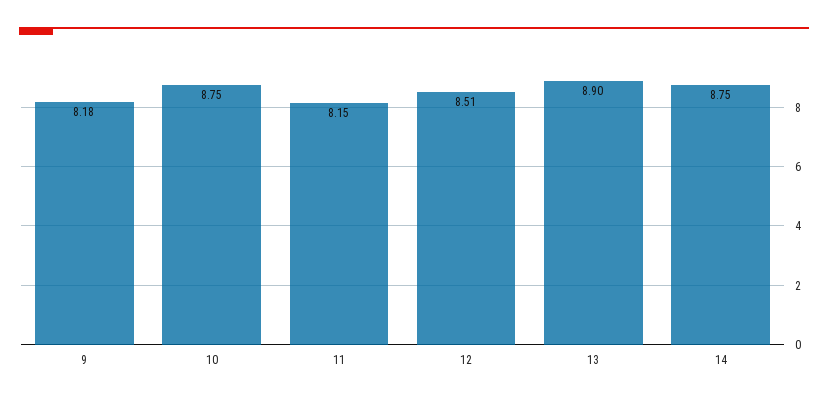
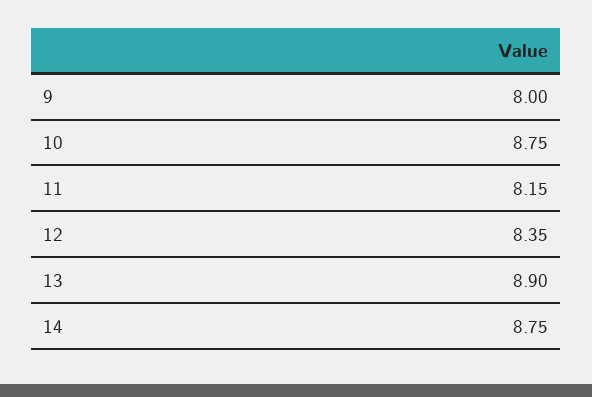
  {
-   "9": 8.18,
+   "9": 8,
    "10": 8.75,
    "11": 8.15,
-   "12": 8.51,
+   "12": 8.35,
    "13": 8.9,
    "14": 8.75
  }

